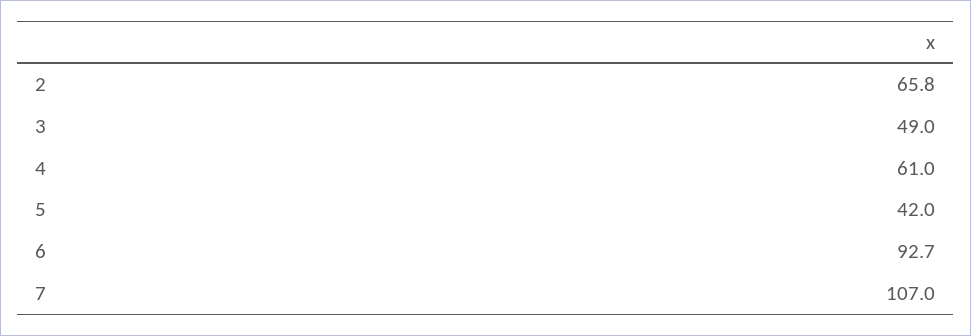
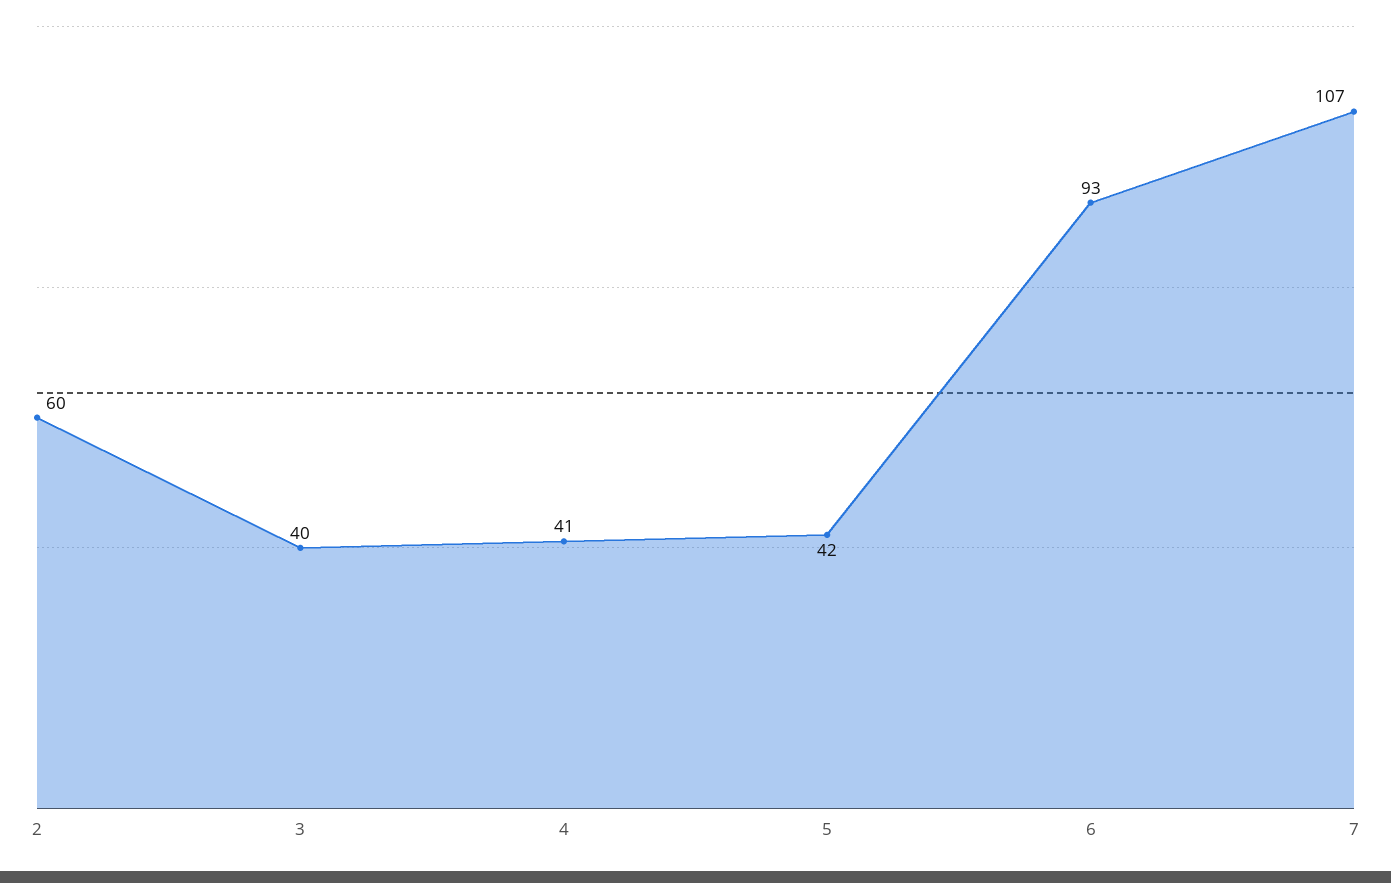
  {
-   "2": 65.8,
+   "2": 60,
-   "3": 49,
+   "3": 40,
-   "4": 61,
+   "4": 41,
    "5": 42,
    "6": 92.7,
    "7": 107
  }

